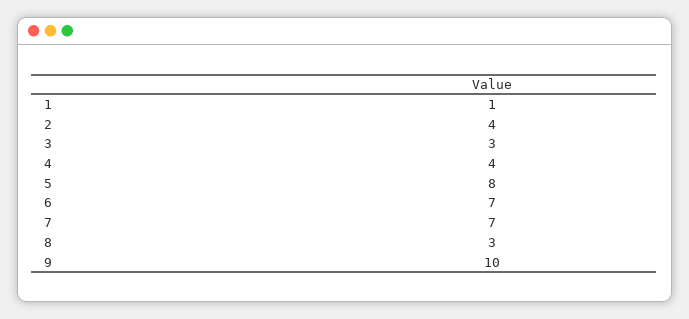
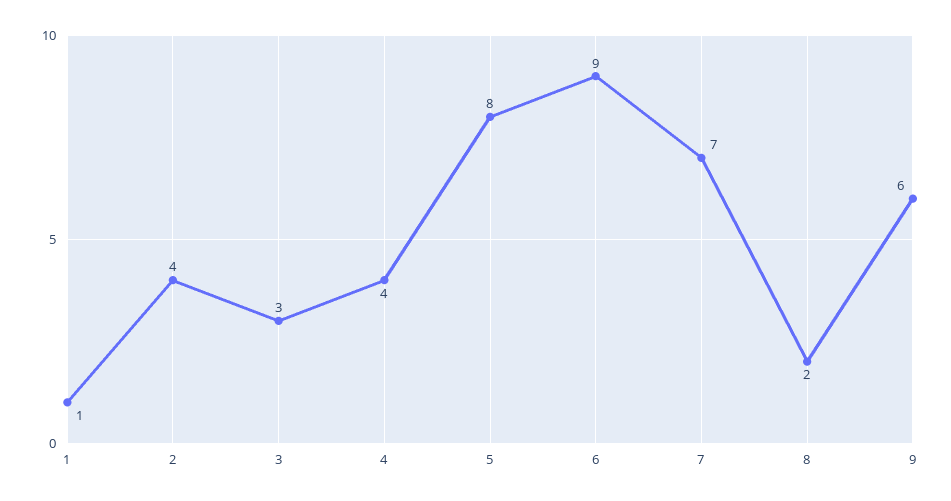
  {
    "1": 1,
    "2": 4,
    "3": 3,
    "4": 4,
    "5": 8,
-   "6": 7,
+   "6": 9,
    "7": 7,
-   "8": 3,
+   "8": 2,
-   "9": 10
+   "9": 6
  }

